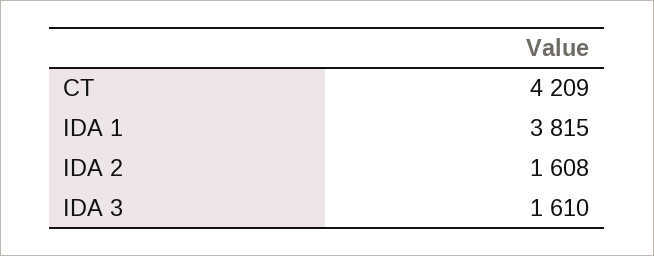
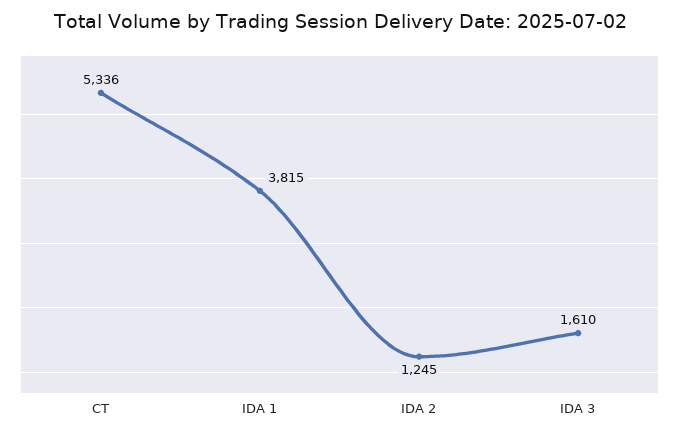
  {
-   "CT": 4209,
+   "CT": 5336,
    "IDA 1": 3815,
-   "IDA 2": 1608,
+   "IDA 2": 1245,
    "IDA 3": 1610
  }

